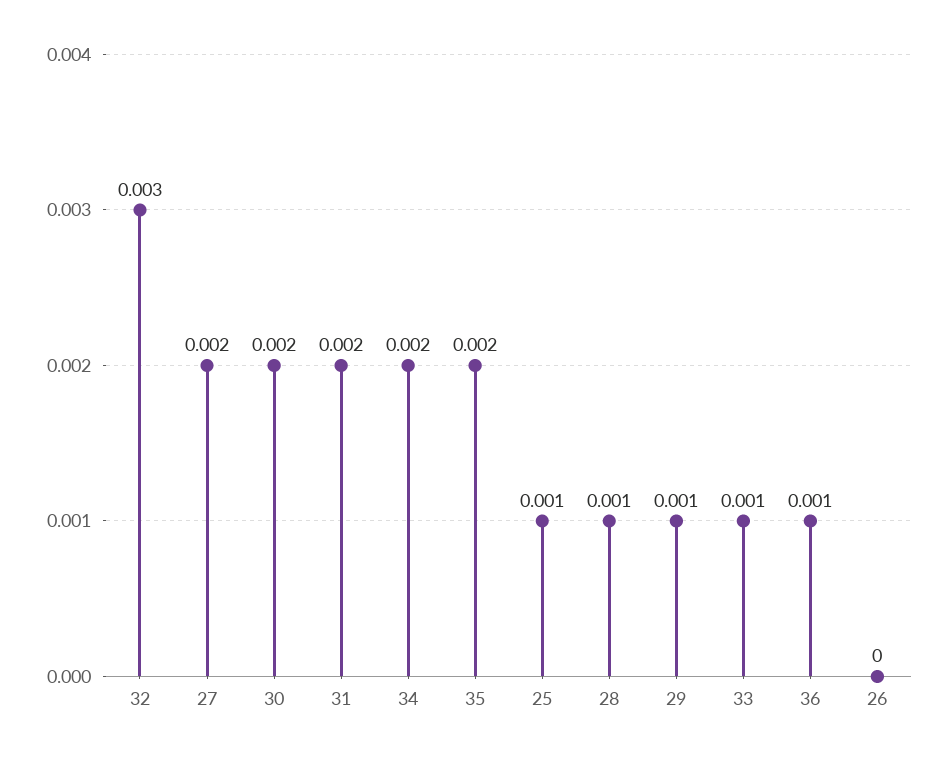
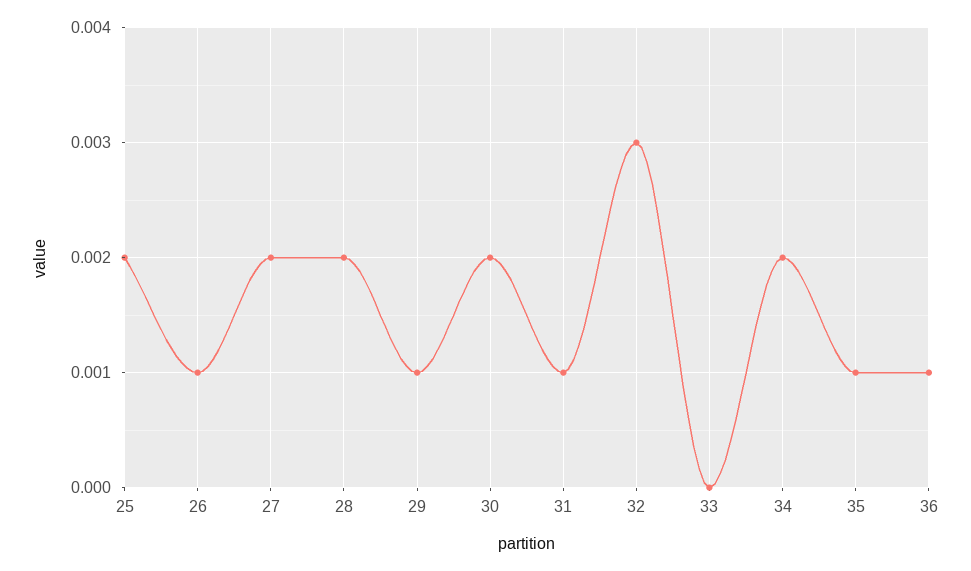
  {
    "32": 0.003,
    "27": 0.002,
    "30": 0.002,
-   "31": 0.002,
+   "31": 0.001,
    "34": 0.002,
-   "35": 0.002,
+   "35": 0.001,
-   "25": 0.001,
+   "25": 0.002,
-   "28": 0.001,
+   "28": 0.002,
    "29": 0.001,
-   "33": 0.001,
+   "33": 0,
    "36": 0.001,
-   "26": 0
+   "26": 0.001
  }

